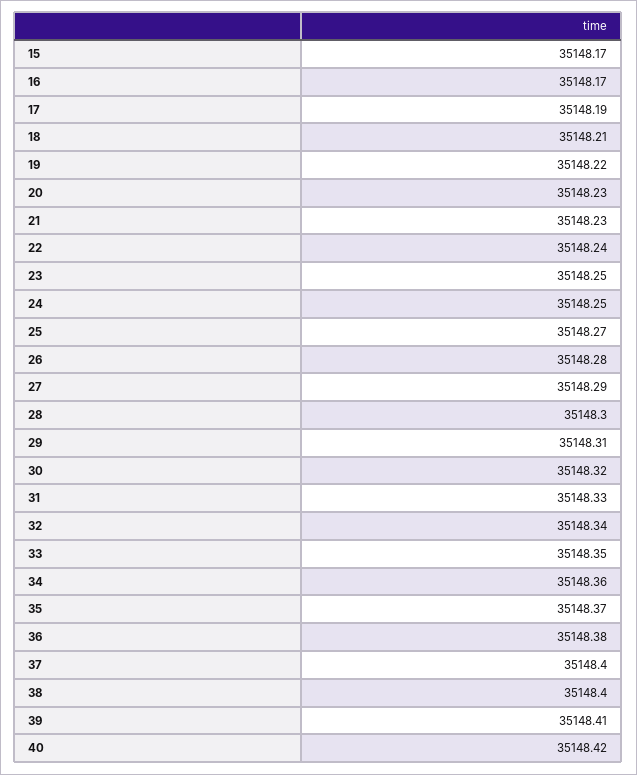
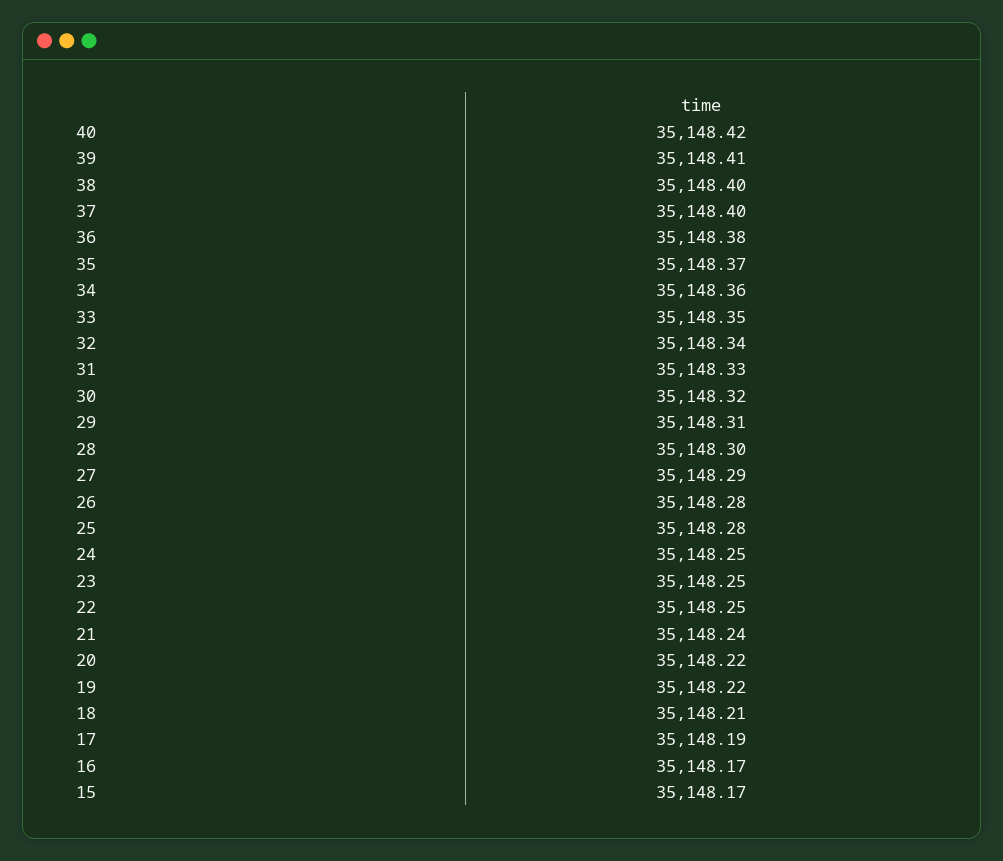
  {
    "15": 35148.17,
    "16": 35148.17,
    "17": 35148.19,
    "18": 35148.21,
    "19": 35148.22,
-   "20": 35148.23,
+   "20": 35148.22,
-   "21": 35148.23,
+   "21": 35148.24,
-   "22": 35148.24,
+   "22": 35148.25,
    "23": 35148.25,
    "24": 35148.25,
-   "25": 35148.27,
+   "25": 35148.28,
    "26": 35148.28,
    "27": 35148.29,
    "28": 35148.3,
    "29": 35148.31,
    "30": 35148.32,
    "31": 35148.33,
    "32": 35148.34,
    "33": 35148.35,
    "34": 35148.36,
    "35": 35148.37,
    "36": 35148.38,
    "37": 35148.4,
    "38": 35148.4,
    "39": 35148.41,
    "40": 35148.42
  }

